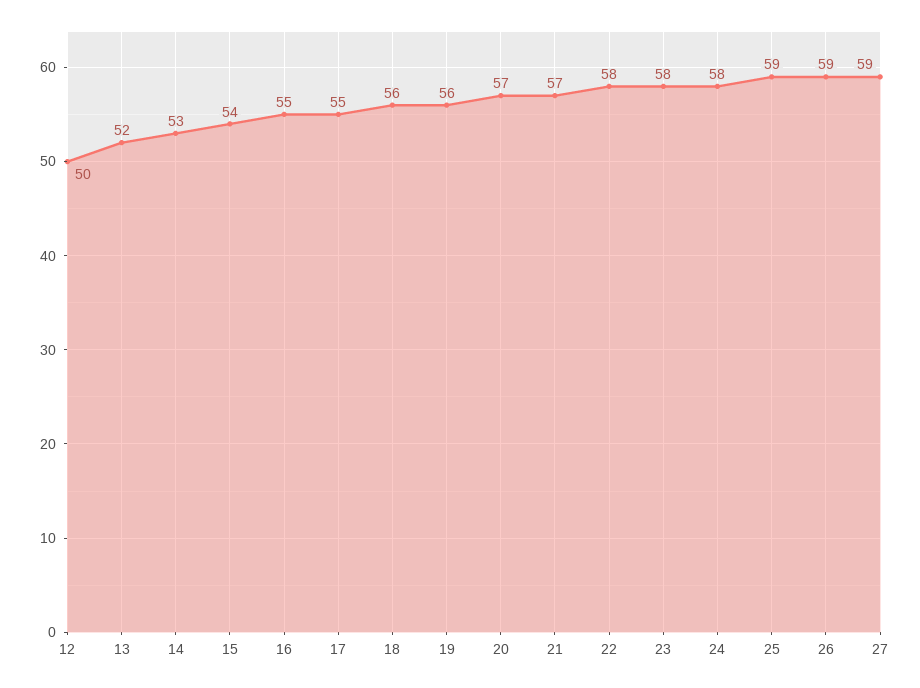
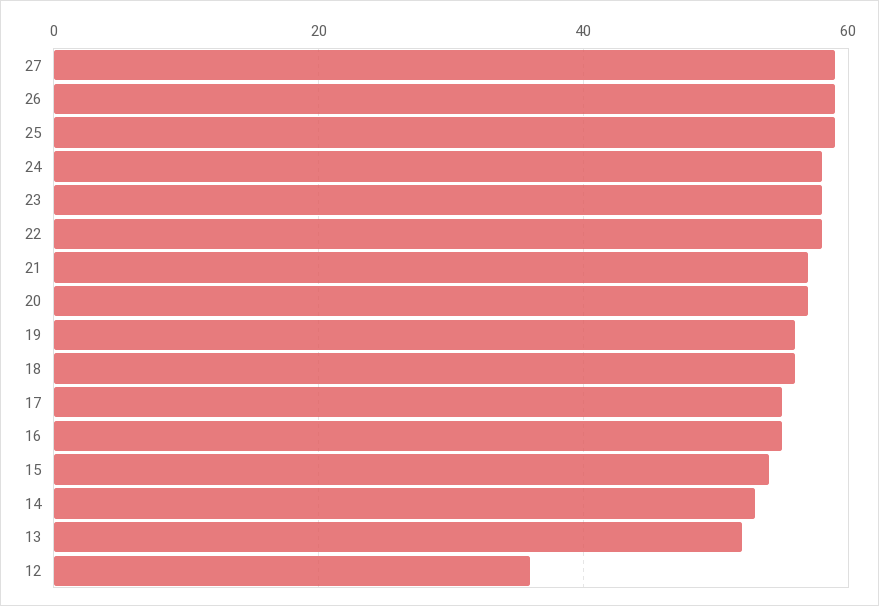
  {
-   "12": 50,
+   "12": 35,
    "13": 52,
    "14": 53,
    "15": 54,
    "16": 55,
    "17": 55,
    "18": 56,
    "19": 56,
    "20": 57,
    "21": 57,
    "22": 58,
    "23": 58,
    "24": 58,
    "25": 59,
    "26": 59,
    "27": 59
  }

